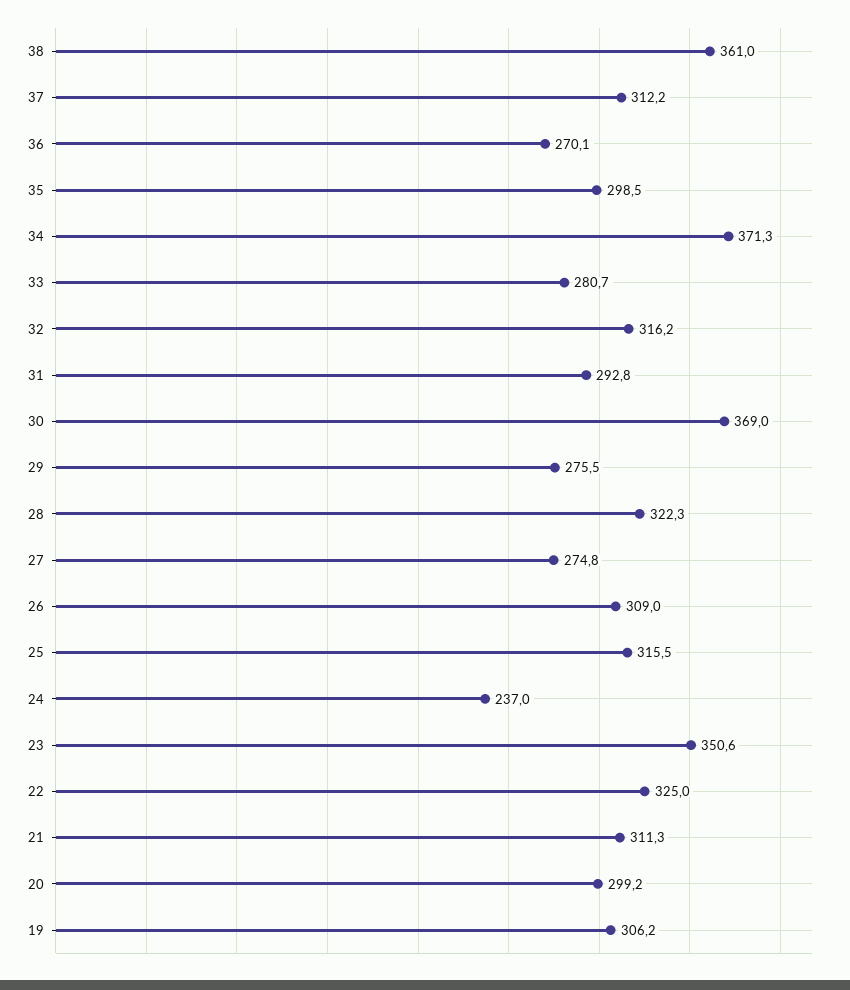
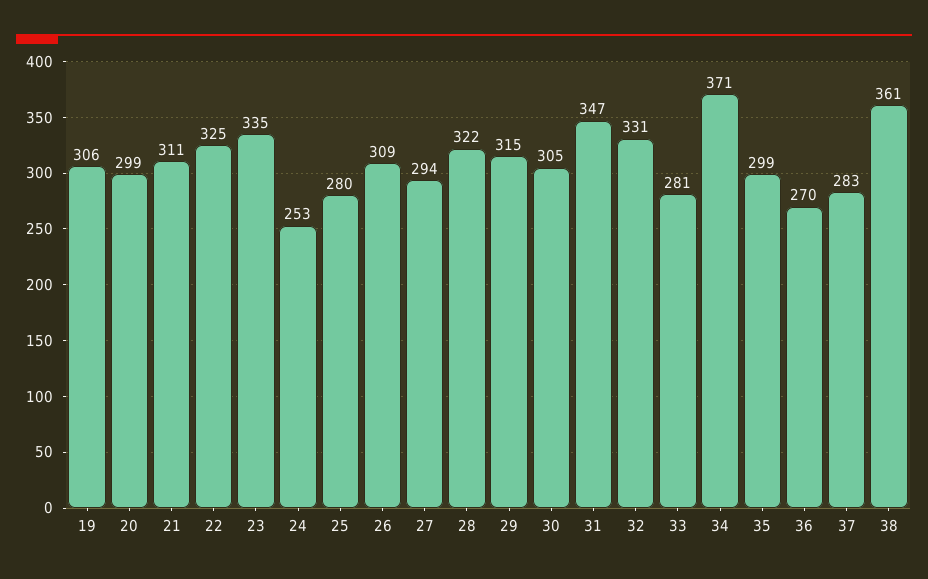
  {
    "38": 361,
-   "37": 312.2,
+   "37": 283,
    "36": 270.1,
    "35": 298.5,
    "34": 371.3,
    "33": 280.7,
-   "32": 316.2,
+   "32": 331,
-   "31": 292.8,
+   "31": 347,
-   "30": 369,
+   "30": 305,
-   "29": 275.5,
+   "29": 315,
    "28": 322.3,
-   "27": 274.8,
+   "27": 294,
    "26": 309,
-   "25": 315.5,
+   "25": 280,
-   "24": 237,
+   "24": 253,
-   "23": 350.6,
+   "23": 335,
    "22": 325,
    "21": 311.3,
    "20": 299.2,
    "19": 306.2
  }

